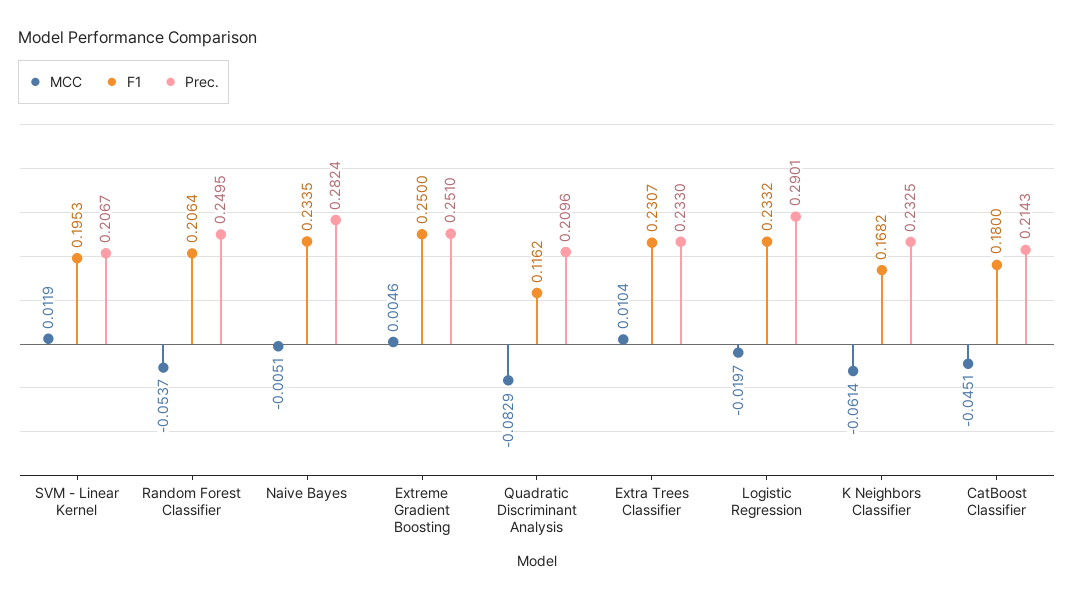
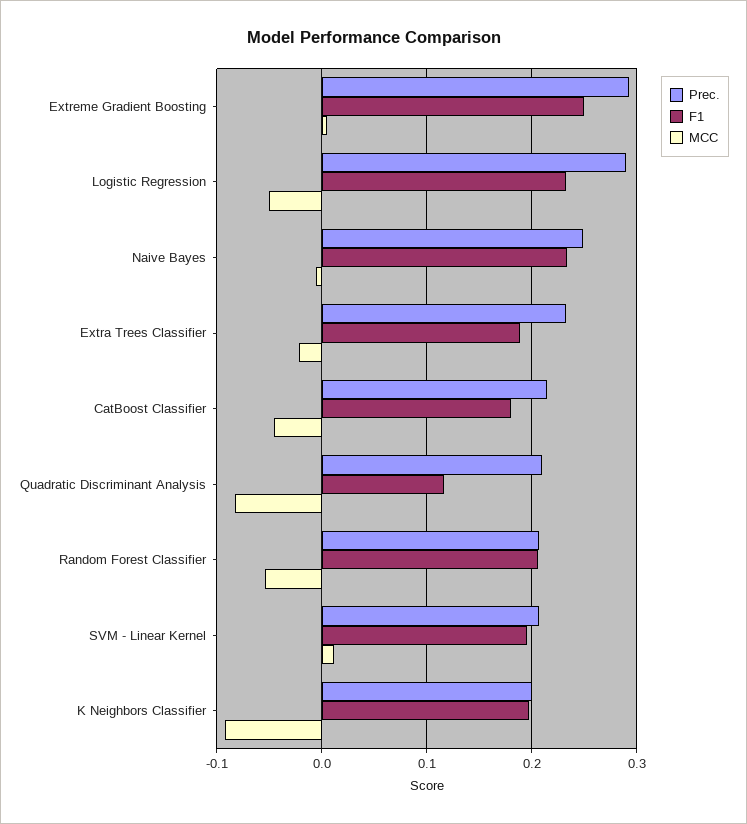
  {
    "MCC": {
      "SVM - Linear Kernel": 0.0119,
      "Random Forest Classifier": -0.0537,
      "Naive Bayes": -0.0051,
      "Extreme Gradient Boosting": 0.0046,
      "Quadratic Discriminant Analysis": -0.0829,
-     "Extra Trees Classifier": 0.0104,
+     "Extra Trees Classifier": -0.02,
-     "Logistic Regression": -0.0197,
+     "Logistic Regression": -0.05,
-     "K Neighbors Classifier": -0.0614,
+     "K Neighbors Classifier": -0.09,
      "CatBoost Classifier": -0.0451
    },
    "F1": {
      "SVM - Linear Kernel": 0.1953,
      "Random Forest Classifier": 0.2064,
      "Naive Bayes": 0.2335,
      "Extreme Gradient Boosting": 0.25,
      "Quadratic Discriminant Analysis": 0.1162,
-     "Extra Trees Classifier": 0.2307,
+     "Extra Trees Classifier": 0.19,
      "Logistic Regression": 0.2332,
-     "K Neighbors Classifier": 0.1682,
+     "K Neighbors Classifier": 0.2,
      "CatBoost Classifier": 0.18
    },
    "Prec.": {
      "SVM - Linear Kernel": 0.2067,
-     "Random Forest Classifier": 0.2495,
+     "Random Forest Classifier": 0.21,
-     "Naive Bayes": 0.2824,
+     "Naive Bayes": 0.25,
-     "Extreme Gradient Boosting": 0.251,
+     "Extreme Gradient Boosting": 0.29,
      "Quadratic Discriminant Analysis": 0.2096,
      "Extra Trees Classifier": 0.233,
      "Logistic Regression": 0.2901,
-     "K Neighbors Classifier": 0.2325,
+     "K Neighbors Classifier": 0.2,
      "CatBoost Classifier": 0.2143
    }
  }

